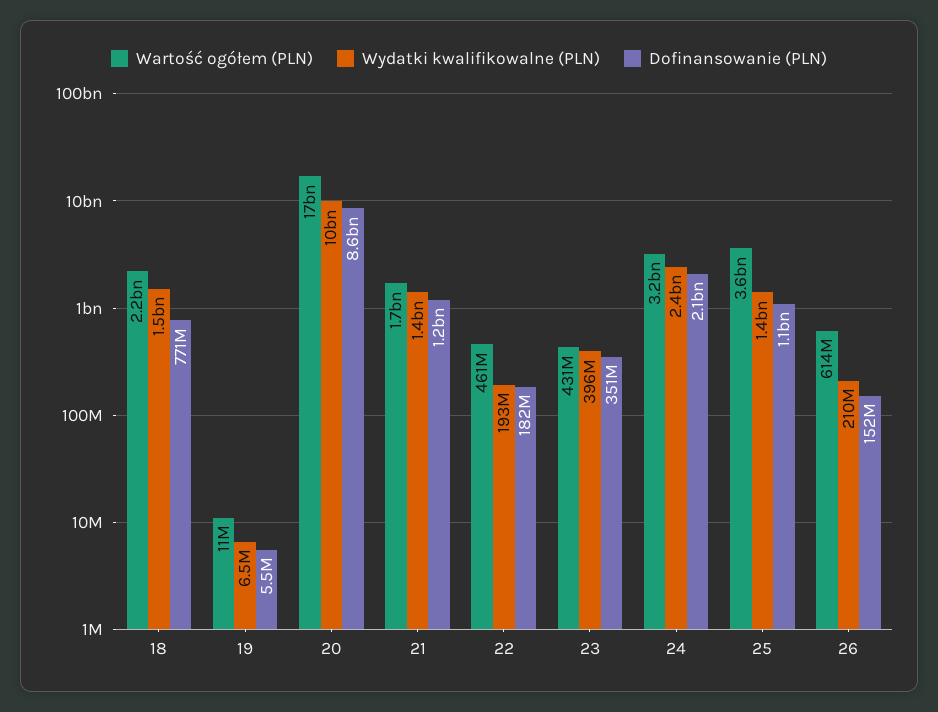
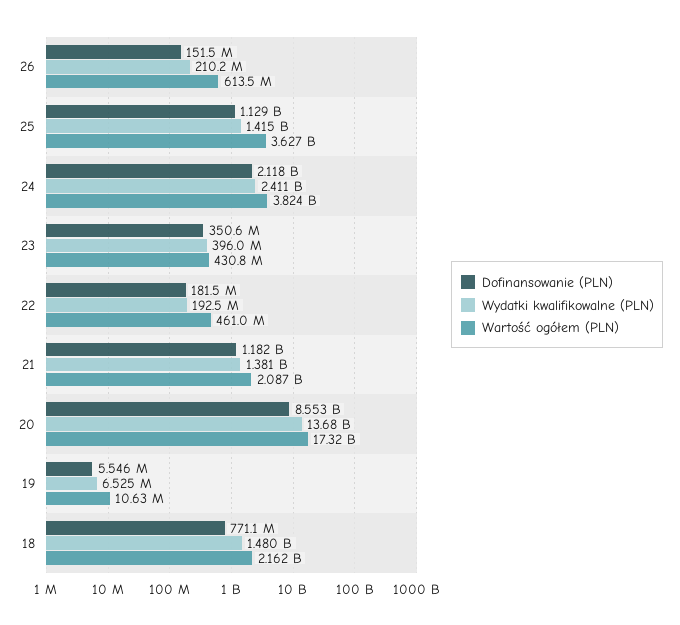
  {
    "Wartość ogółem (PLN)": {
      "18": 2162000000,
      "19": 10630000,
      "20": 17320000000,
-     "21": 1700000000,
+     "21": 2087000000,
      "22": 461000000,
      "23": 430800000,
-     "24": 3200000000,
+     "24": 3824000000,
      "25": 3627000000,
      "26": 613500000
    },
    "Wydatki kwalifikowalne (PLN)": {
      "18": 1480000000,
      "19": 6525000,
-     "20": 10000000000,
+     "20": 13680000000,
      "21": 1381000000,
      "22": 192500000,
      "23": 396000000,
      "24": 2411000000,
      "25": 1415000000,
      "26": 210200000
    },
    "Dofinansowanie (PLN)": {
      "18": 771100000,
      "19": 5546000,
      "20": 8553000000,
      "21": 1182000000,
      "22": 181500000,
      "23": 350600000,
      "24": 2118000000,
      "25": 1129000000,
      "26": 151500000
    }
  }

